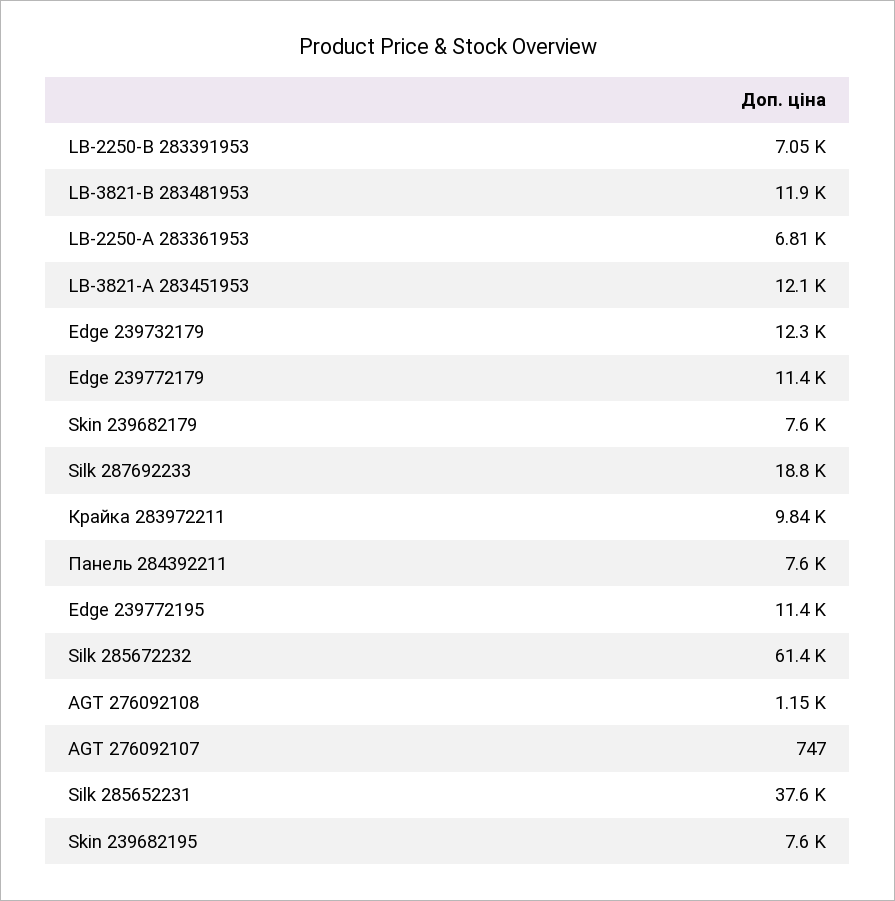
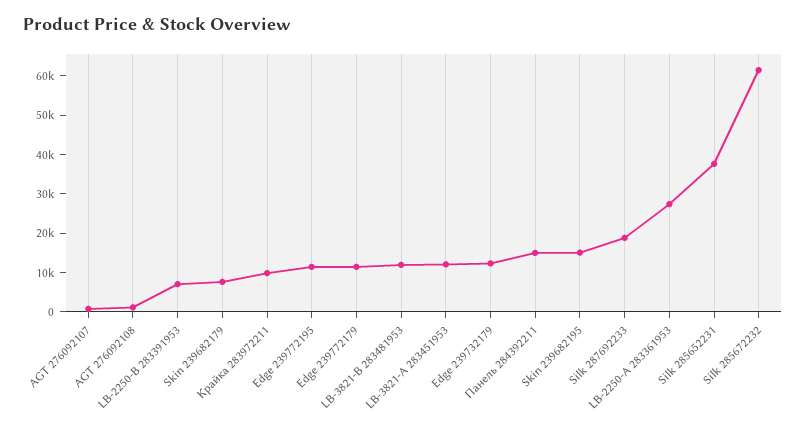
  {
    "LB-2250-В 283391953": 7050,
    "LB-3821-В 283481953": 11900,
-   "LB-2250-А 283361953": 6810,
+   "LB-2250-А 283361953": 27500,
    "LB-3821-А 283451953": 12100,
    "Edge 239732179": 12300,
    "Edge 239772179": 11400,
    "Skin 239682179": 7600,
    "Silk 287692233": 18800,
    "Крайка 283972211": 9840,
-   "Панель 284392211": 7600,
+   "Панель 284392211": 15000,
    "Edge 239772195": 11400,
    "Silk 285672232": 61400,
    "AGT 276092108": 1150,
    "AGT 276092107": 747,
    "Silk 285652231": 37600,
-   "Skin 239682195": 7600
+   "Skin 239682195": 15000
  }

